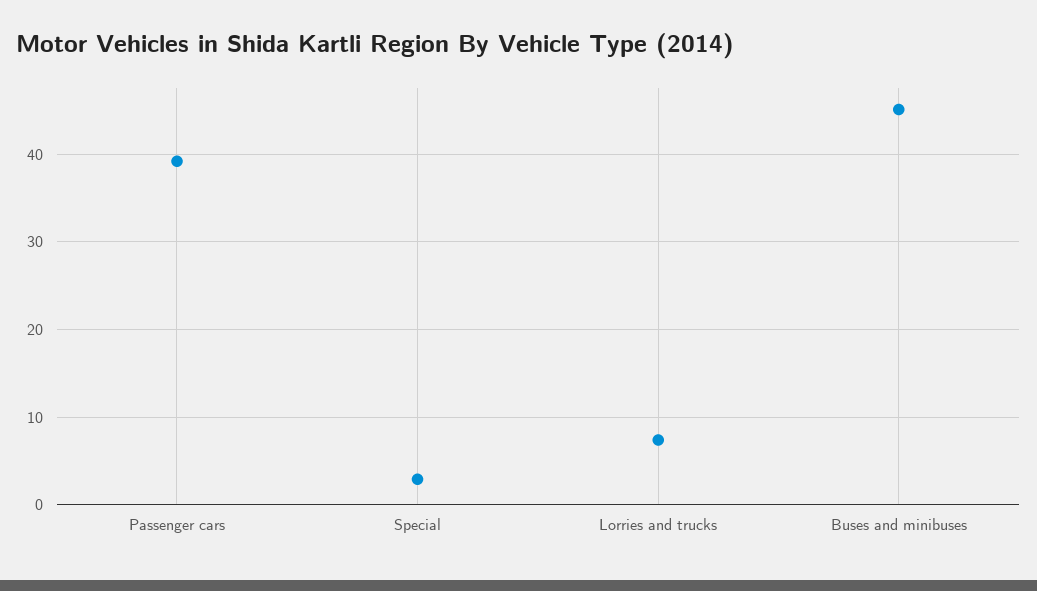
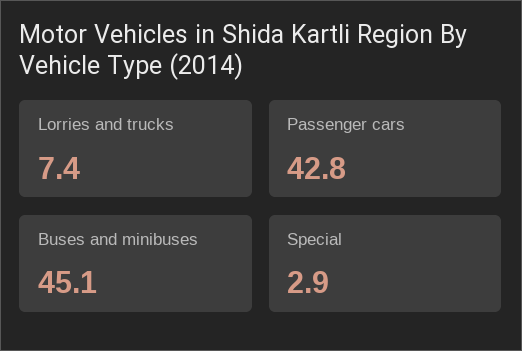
  {
-   "Passenger cars": 39,
+   "Passenger cars": 42.8,
    "Special": 2.9,
    "Lorries and trucks": 7.4,
    "Buses and minibuses": 45.1
  }

